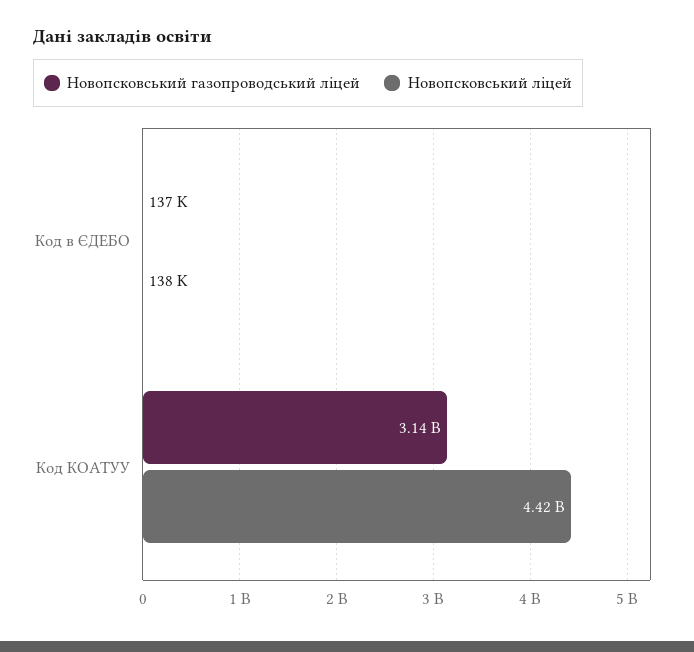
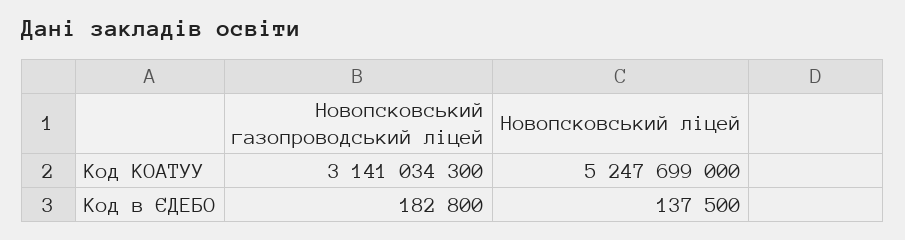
  {
    "Новопсковський газопроводський ліцей": {
-     "Код в ЄДЕБО": 137000,
+     "Код в ЄДЕБО": 182800,
      "Код КОАТУУ": 3141034300
    },
    "Новопсковський ліцей": {
      "Код в ЄДЕБО": 137500,
-     "Код КОАТУУ": 4420000000
+     "Код КОАТУУ": 5247699000
    }
  }

